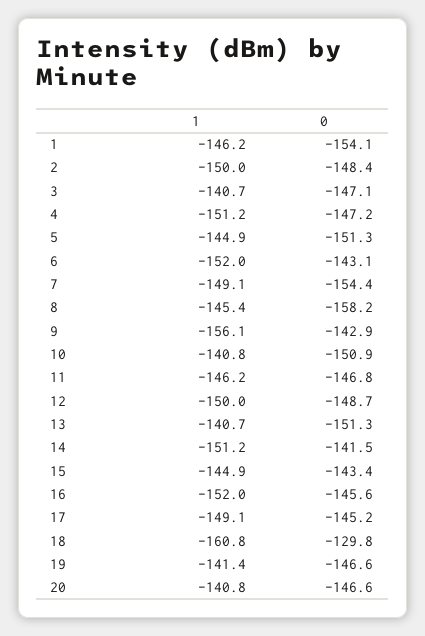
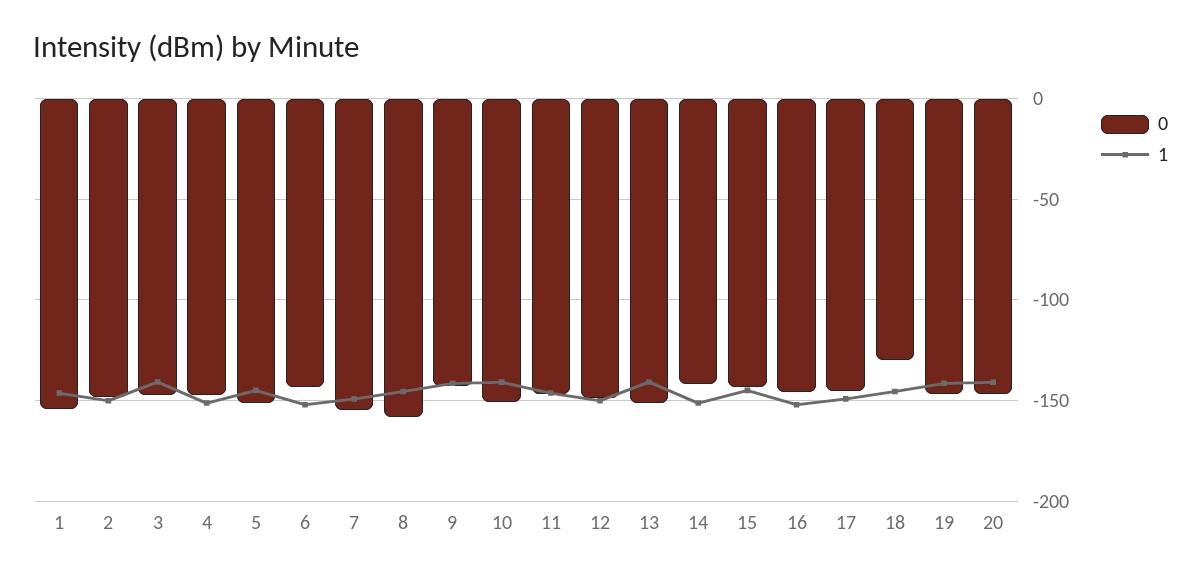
  {
    "1": {
      "1": -146.2,
      "2": -150,
      "3": -140.7,
      "4": -151.2,
      "5": -144.9,
      "6": -152,
      "7": -149.1,
      "8": -145.4,
-     "9": -156.1,
+     "9": -140,
      "10": -140.8,
      "11": -146.2,
      "12": -150,
      "13": -140.7,
      "14": -151.2,
      "15": -144.9,
      "16": -152,
      "17": -149.1,
-     "18": -160.8,
+     "18": -145,
      "19": -141.4,
      "20": -140.8
    },
    "0": {
      "1": -154.1,
      "2": -148.4,
      "3": -147.1,
      "4": -147.2,
      "5": -151.3,
      "6": -143.1,
      "7": -154.4,
      "8": -158.2,
      "9": -142.9,
      "10": -150.9,
      "11": -146.8,
      "12": -148.7,
      "13": -151.3,
      "14": -141.5,
      "15": -143.4,
      "16": -145.6,
      "17": -145.2,
      "18": -129.8,
      "19": -146.6,
      "20": -146.6
    }
  }

